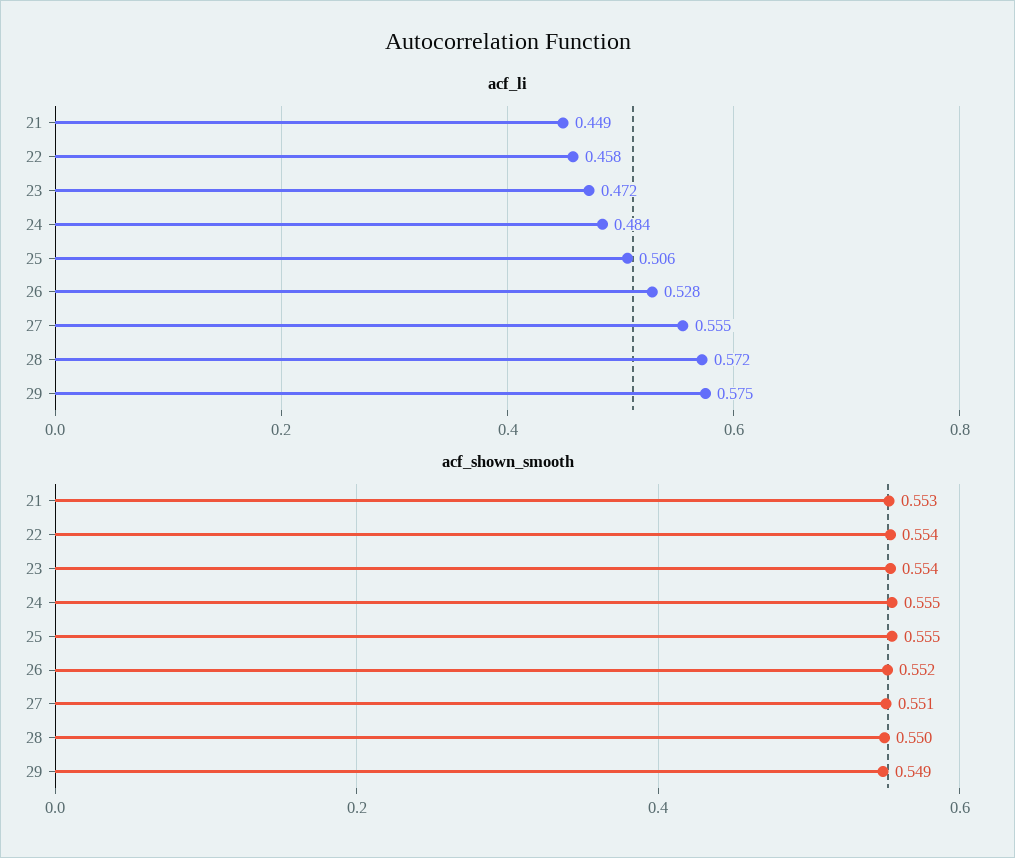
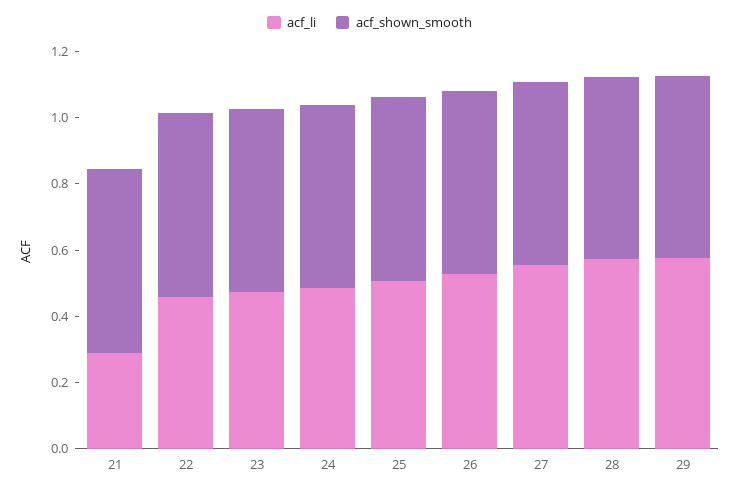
  {
    "acf_li": {
-     "21": 0.449,
+     "21": 0.3,
      "22": 0.458,
      "23": 0.472,
      "24": 0.484,
      "25": 0.506,
      "26": 0.528,
      "27": 0.555,
      "28": 0.572,
      "29": 0.575
    },
    "acf_shown_smooth": {
      "21": 0.553,
      "22": 0.554,
      "23": 0.554,
      "24": 0.555,
      "25": 0.555,
      "26": 0.552,
      "27": 0.551,
      "28": 0.55,
      "29": 0.549
    }
  }

